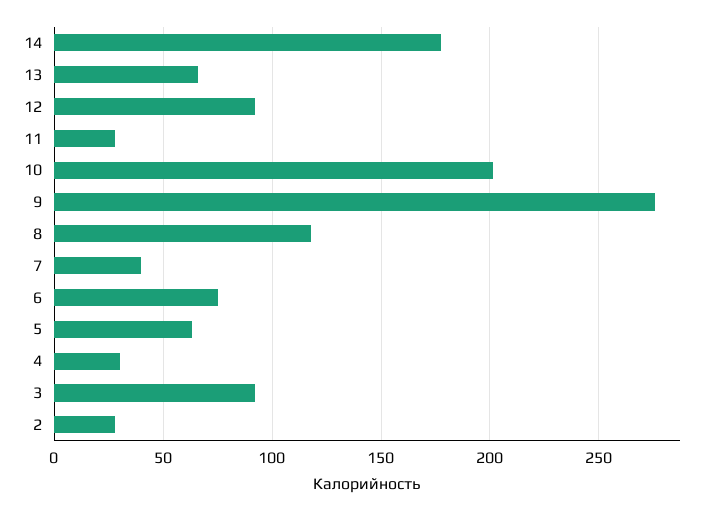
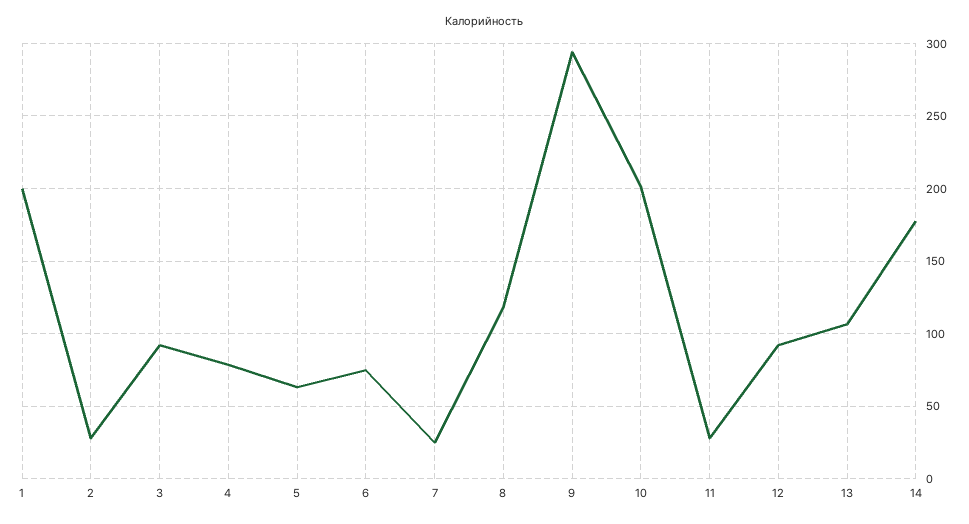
  {
    "14": 180,
-   "13": 65,
+   "13": 105,
    "12": 90,
    "11": 30,
    "10": 200,
-   "9": 275,
+   "9": 295,
    "8": 120,
-   "7": 40,
+   "7": 25,
    "6": 75,
    "5": 65,
-   "4": 30,
+   "4": 80,
    "3": 90,
-   "2": 30
+   "2": 30,
+   "1": 200
  }

